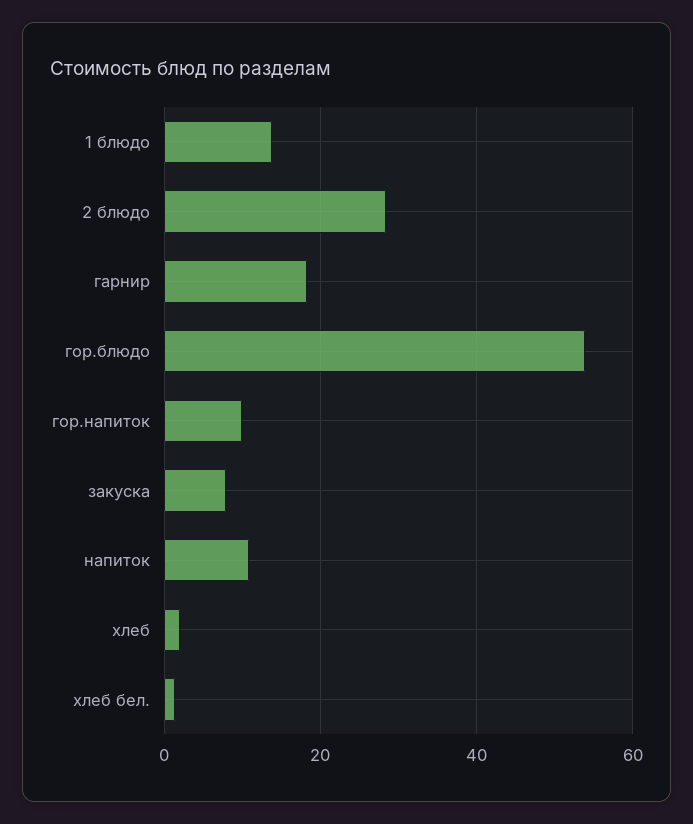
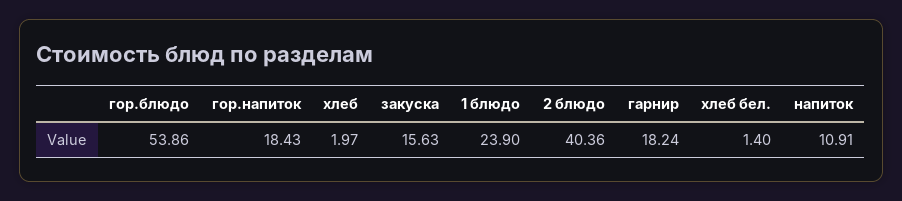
  {
-   "1 блюдо": 14,
+   "1 блюдо": 23.9,
-   "2 блюдо": 28,
+   "2 блюдо": 40.36,
    "гарнир": 18.24,
    "гор.блюдо": 53.86,
-   "гор.напиток": 10,
+   "гор.напиток": 18.43,
-   "закуска": 8,
+   "закуска": 15.63,
    "напиток": 10.91,
    "хлеб": 1.97,
    "хлеб бел.": 1.4
  }

